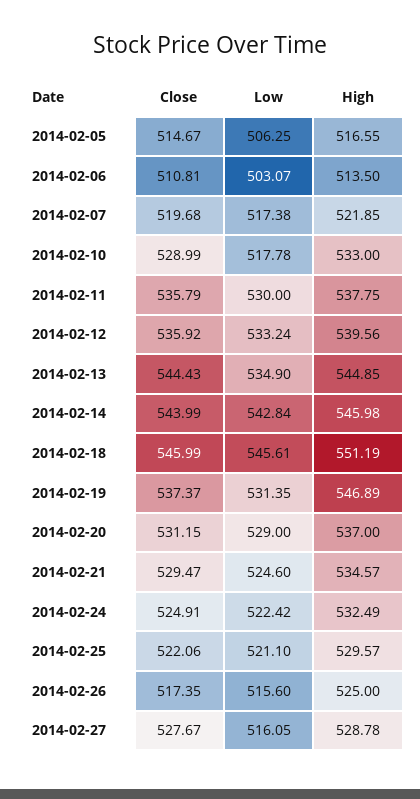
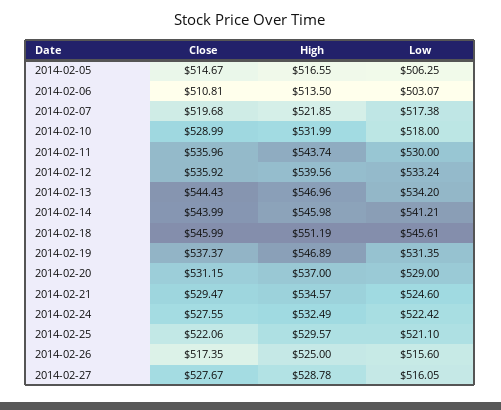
  {
    "Close": {
      "2014-02-05": 514.67,
      "2014-02-06": 510.81,
      "2014-02-07": 519.68,
      "2014-02-10": 528.99,
-     "2014-02-11": 535.79,
+     "2014-02-11": 535.96,
      "2014-02-12": 535.92,
      "2014-02-13": 544.43,
      "2014-02-14": 543.99,
      "2014-02-18": 545.99,
      "2014-02-19": 537.37,
      "2014-02-20": 531.15,
      "2014-02-21": 529.47,
-     "2014-02-24": 524.91,
+     "2014-02-24": 527.55,
      "2014-02-25": 522.06,
      "2014-02-26": 517.35,
      "2014-02-27": 527.67
    },
    "Low": {
      "2014-02-05": 506.25,
      "2014-02-06": 503.07,
      "2014-02-07": 517.38,
-     "2014-02-10": 517.78,
+     "2014-02-10": 518,
      "2014-02-11": 530,
      "2014-02-12": 533.24,
-     "2014-02-13": 534.9,
+     "2014-02-13": 534.2,
-     "2014-02-14": 542.84,
+     "2014-02-14": 541.21,
      "2014-02-18": 545.61,
      "2014-02-19": 531.35,
      "2014-02-20": 529,
      "2014-02-21": 524.6,
      "2014-02-24": 522.42,
      "2014-02-25": 521.1,
      "2014-02-26": 515.6,
      "2014-02-27": 516.05
    },
    "High": {
      "2014-02-05": 516.55,
      "2014-02-06": 513.5,
      "2014-02-07": 521.85,
-     "2014-02-10": 533,
+     "2014-02-10": 531.99,
-     "2014-02-11": 537.75,
+     "2014-02-11": 543.74,
      "2014-02-12": 539.56,
-     "2014-02-13": 544.85,
+     "2014-02-13": 546.96,
      "2014-02-14": 545.98,
      "2014-02-18": 551.19,
      "2014-02-19": 546.89,
      "2014-02-20": 537,
      "2014-02-21": 534.57,
      "2014-02-24": 532.49,
      "2014-02-25": 529.57,
      "2014-02-26": 525,
      "2014-02-27": 528.78
    }
  }

